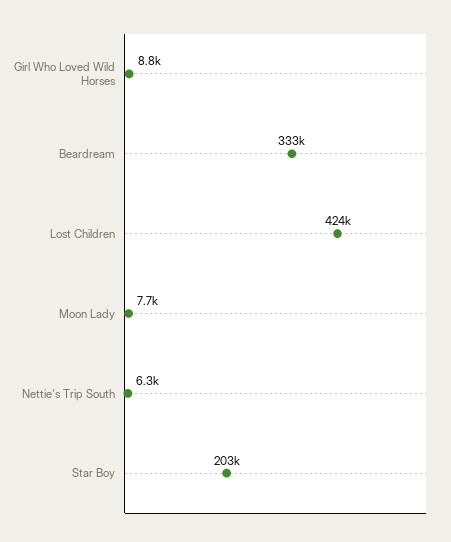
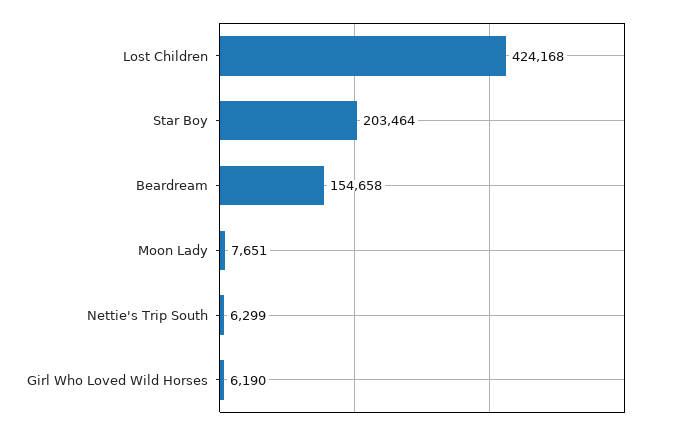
  {
-   "Girl Who Loved Wild Horses": 8800,
+   "Girl Who Loved Wild Horses": 6190,
-   "Beardream": 333000,
+   "Beardream": 154658,
    "Lost Children": 424168,
    "Moon Lady": 7651,
    "Nettie's Trip South": 6299,
    "Star Boy": 203464
  }

